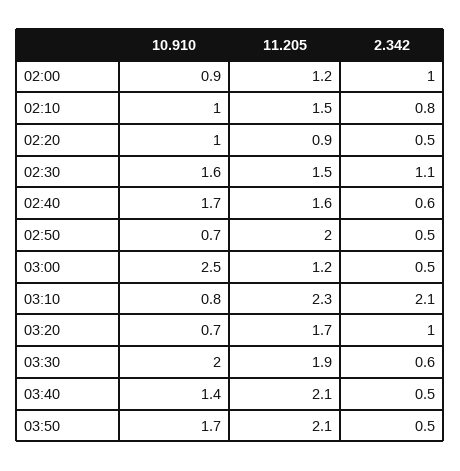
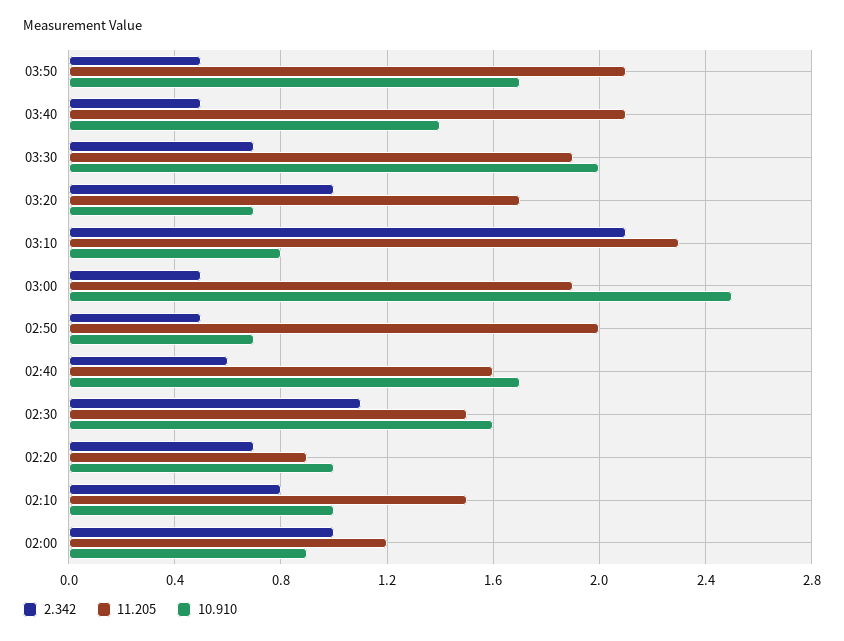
  {
    "10.910": {
      "02:00": 0.9,
      "02:10": 1,
      "02:20": 1,
      "02:30": 1.6,
      "02:40": 1.7,
      "02:50": 0.7,
      "03:00": 2.5,
      "03:10": 0.8,
      "03:20": 0.7,
      "03:30": 2,
      "03:40": 1.4,
      "03:50": 1.7
    },
    "11.205": {
      "02:00": 1.2,
      "02:10": 1.5,
      "02:20": 0.9,
      "02:30": 1.5,
      "02:40": 1.6,
      "02:50": 2,
-     "03:00": 1.2,
+     "03:00": 1.9,
      "03:10": 2.3,
      "03:20": 1.7,
      "03:30": 1.9,
      "03:40": 2.1,
      "03:50": 2.1
    },
    "2.342": {
      "02:00": 1,
      "02:10": 0.8,
-     "02:20": 0.5,
+     "02:20": 0.7,
      "02:30": 1.1,
      "02:40": 0.6,
      "02:50": 0.5,
      "03:00": 0.5,
      "03:10": 2.1,
      "03:20": 1,
-     "03:30": 0.6,
+     "03:30": 0.7,
      "03:40": 0.5,
      "03:50": 0.5
    }
  }

